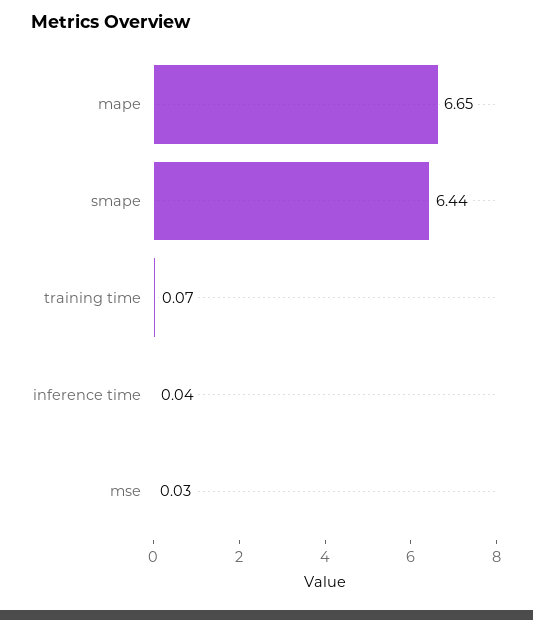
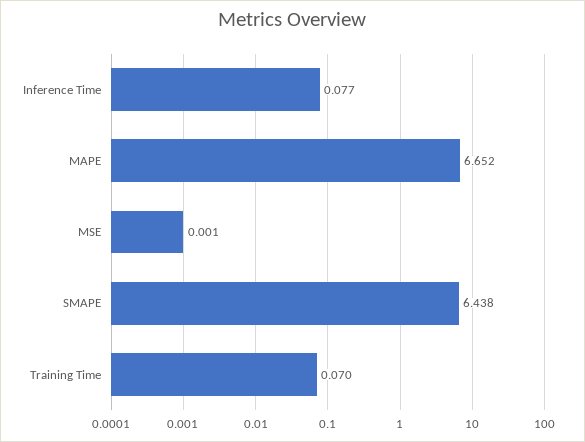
  {
    "mape": 6.652,
    "smape": 6.438,
    "training time": 0.07,
-   "inference time": 0.04,
+   "inference time": 0.077,
-   "mse": 0.03
+   "mse": 0.001
  }

